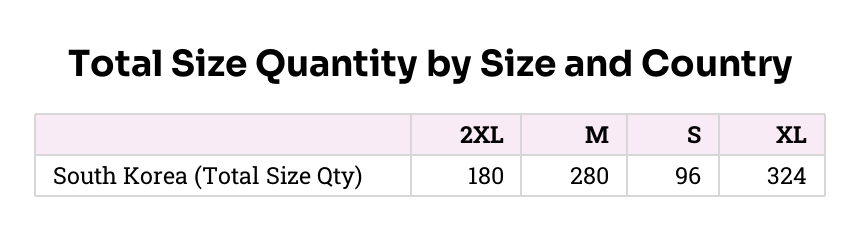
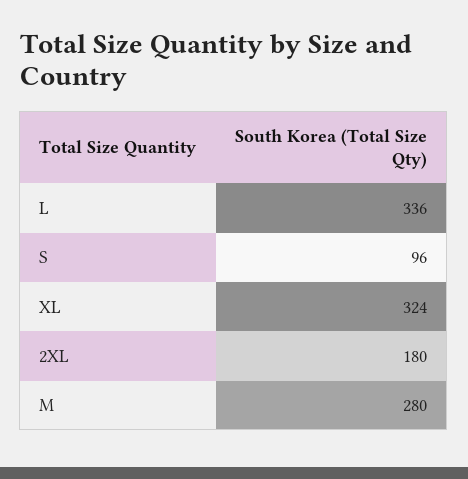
  {
    "2XL": 180,
    "M": 280,
    "S": 96,
-   "XL": 324
+   "XL": 324,
+   "L": 336
  }

